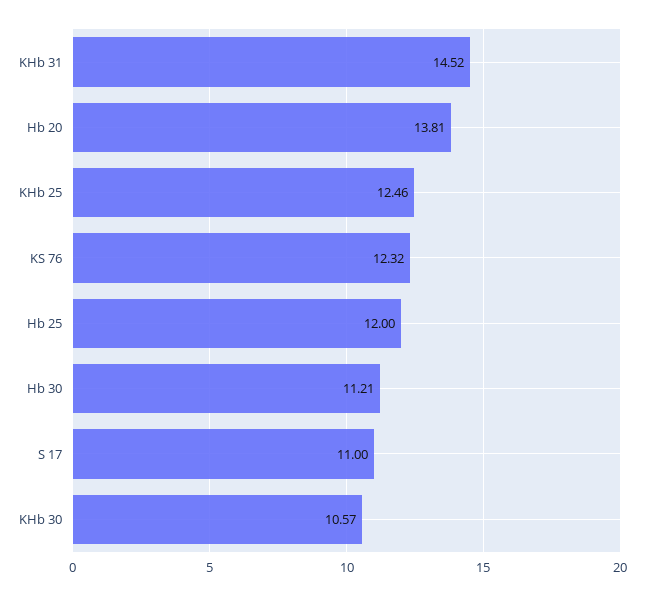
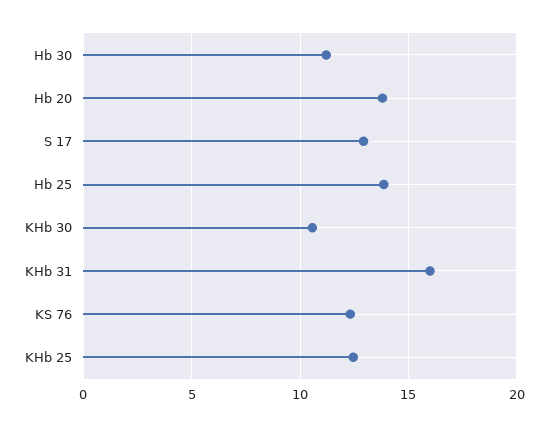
  {
-   "KHb 31": 14.52,
+   "KHb 31": 16,
    "Hb 20": 13.81,
    "KHb 25": 12.46,
    "KS 76": 12.32,
-   "Hb 25": 12,
+   "Hb 25": 14,
    "Hb 30": 11.21,
-   "S 17": 11,
+   "S 17": 13,
    "KHb 30": 10.57
  }

